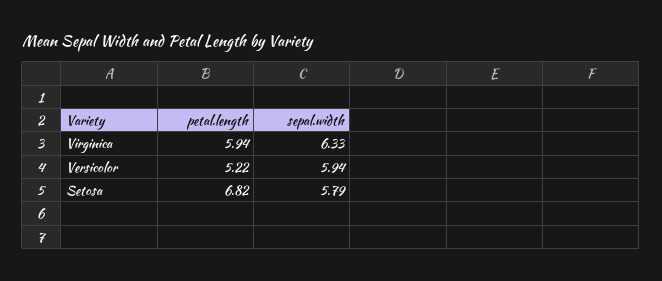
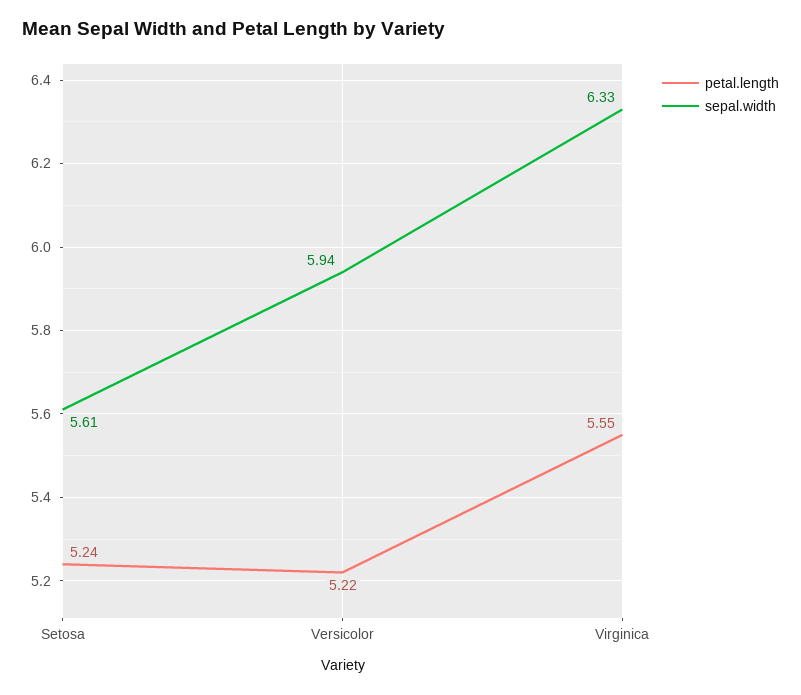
  {
    "petal.length": {
-     "Virginica": 5.94,
+     "Virginica": 5.55,
      "Versicolor": 5.22,
-     "Setosa": 6.82
+     "Setosa": 5.24
    },
    "sepal.width": {
      "Virginica": 6.33,
      "Versicolor": 5.94,
-     "Setosa": 5.79
+     "Setosa": 5.61
    }
  }

